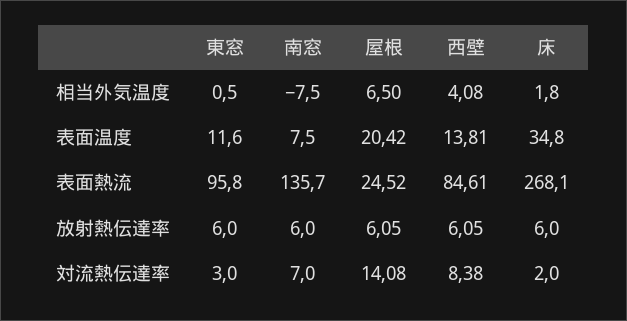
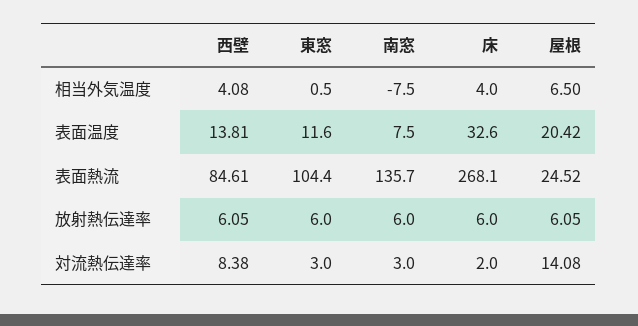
  {
    "東窓": {
      "相当外気温度": 0.5,
      "表面温度": 11.6,
-     "表面熱流": 95.8,
+     "表面熱流": 104.4,
      "放射熱伝達率": 6,
      "対流熱伝達率": 3
    },
    "南窓": {
      "相当外気温度": -7.5,
      "表面温度": 7.5,
      "表面熱流": 135.7,
      "放射熱伝達率": 6,
-     "対流熱伝達率": 7
+     "対流熱伝達率": 3
    },
    "屋根": {
      "相当外気温度": 6.5,
      "表面温度": 20.42,
      "表面熱流": 24.52,
      "放射熱伝達率": 6.05,
      "対流熱伝達率": 14.08
    },
    "西壁": {
      "相当外気温度": 4.08,
      "表面温度": 13.81,
      "表面熱流": 84.61,
      "放射熱伝達率": 6.05,
      "対流熱伝達率": 8.38
    },
    "床": {
-     "相当外気温度": 1.8,
+     "相当外気温度": 4,
-     "表面温度": 34.8,
+     "表面温度": 32.6,
      "表面熱流": 268.1,
      "放射熱伝達率": 6,
      "対流熱伝達率": 2
    }
  }

